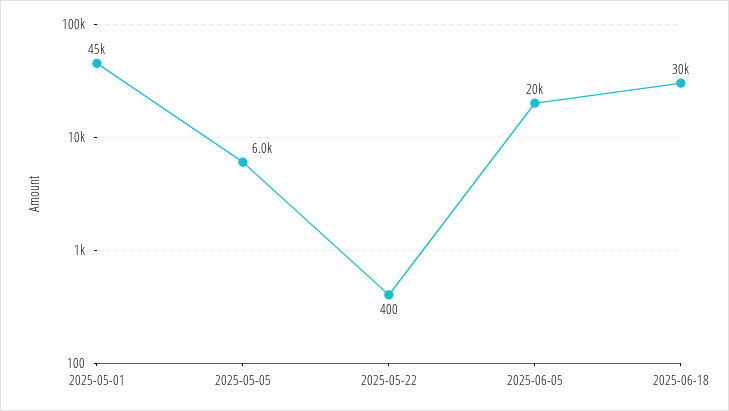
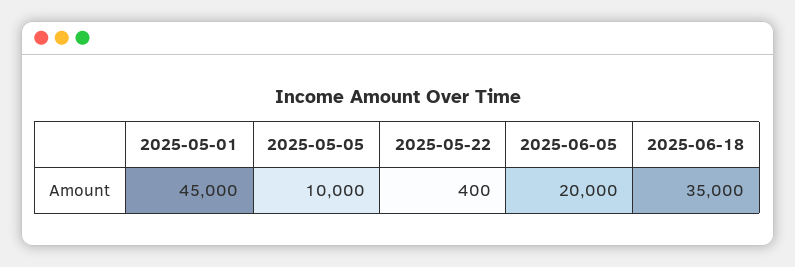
  {
    "2025-05-01": 45000,
-   "2025-05-05": 6000,
+   "2025-05-05": 10000,
    "2025-05-22": 400,
    "2025-06-05": 20000,
-   "2025-06-18": 30000
+   "2025-06-18": 35000
  }

